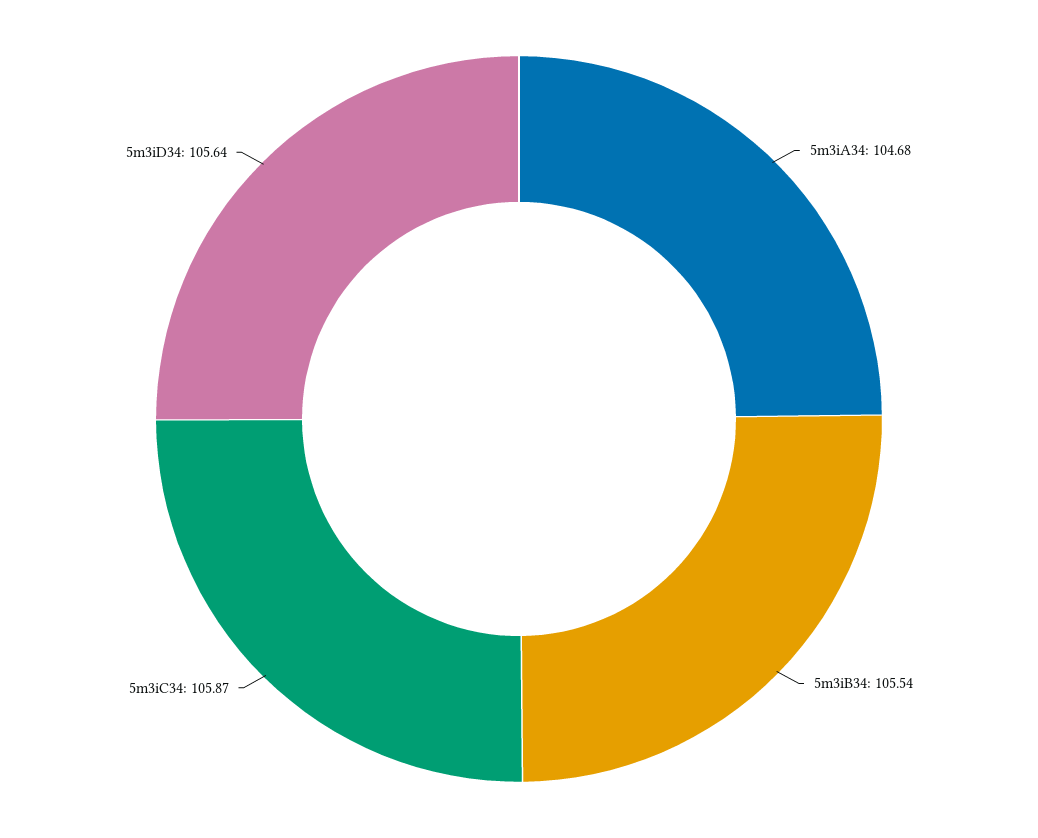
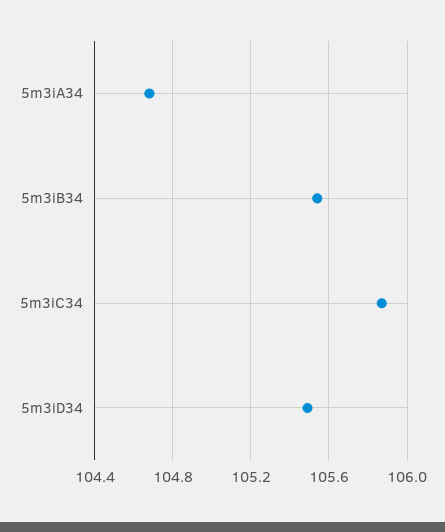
  {
    "5m3iA34": 104.68,
    "5m3iB34": 105.54,
    "5m3iC34": 105.87,
-   "5m3iD34": 105.64
+   "5m3iD34": 105.5
  }

